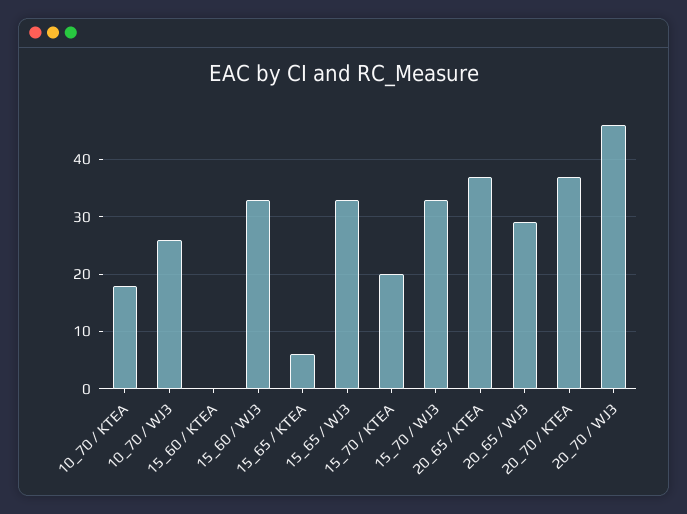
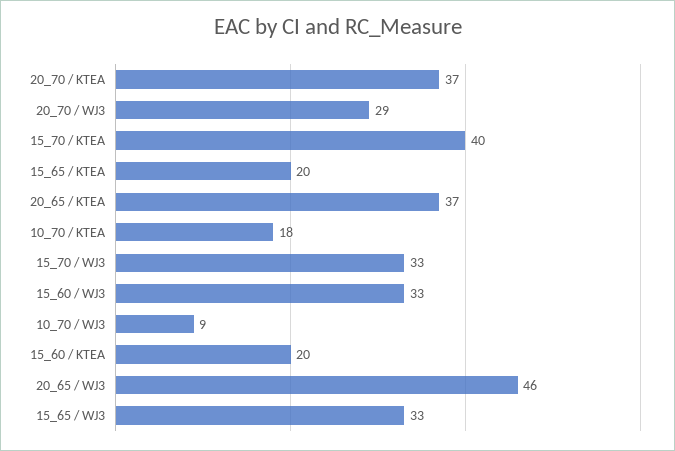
  {
    "10_70 / KTEA": 18,
-   "10_70 / WJ3": 25,
+   "10_70 / WJ3": 9,
-   "15_60 / KTEA": 0,
+   "15_60 / KTEA": 20,
    "15_60 / WJ3": 33,
-   "15_65 / KTEA": 5,
+   "15_65 / KTEA": 20,
    "15_65 / WJ3": 33,
-   "15_70 / KTEA": 20,
+   "15_70 / KTEA": 40,
    "15_70 / WJ3": 33,
    "20_65 / KTEA": 37,
-   "20_65 / WJ3": 30,
+   "20_65 / WJ3": 46,
    "20_70 / KTEA": 37,
-   "20_70 / WJ3": 45
+   "20_70 / WJ3": 29
  }

